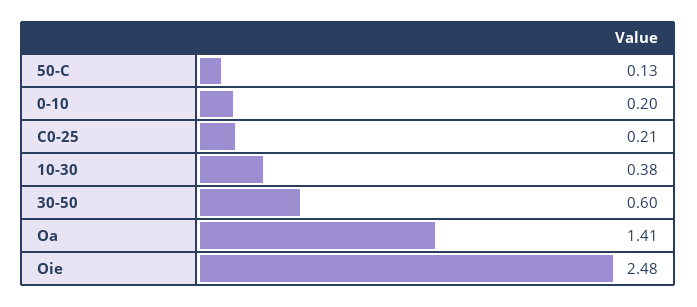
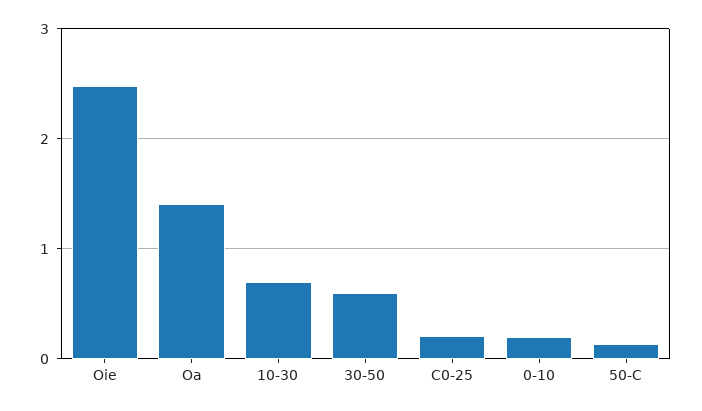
  {
    "50-C": 0.13,
    "0-10": 0.2,
    "C0-25": 0.21,
-   "10-30": 0.38,
+   "10-30": 0.7,
    "30-50": 0.6,
    "Oa": 1.41,
    "Oie": 2.48
  }

